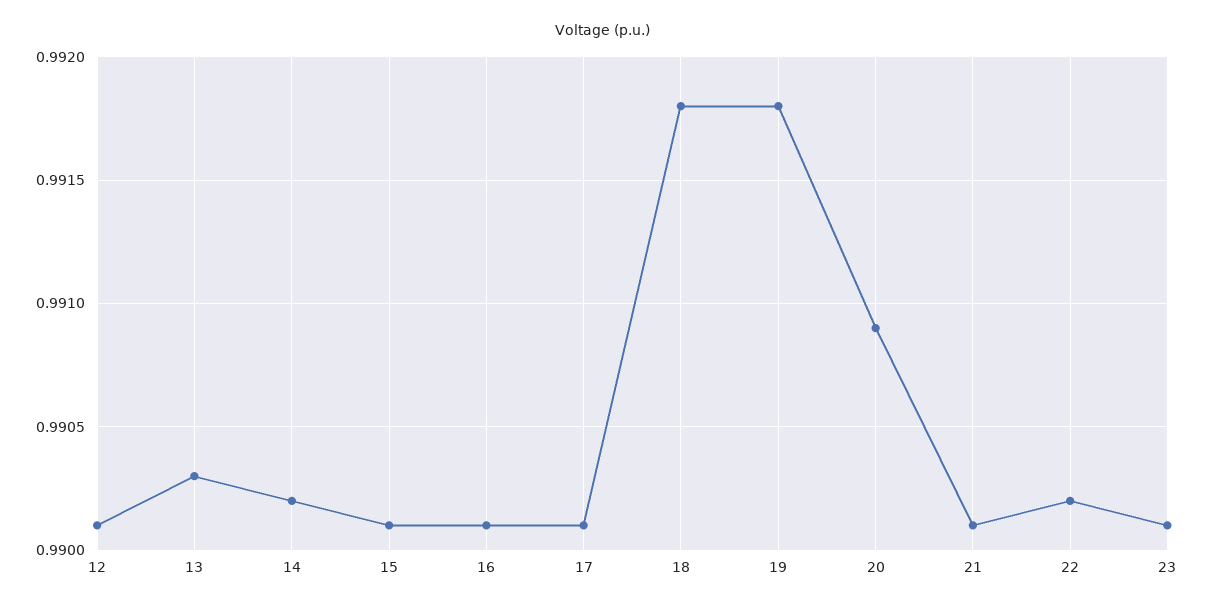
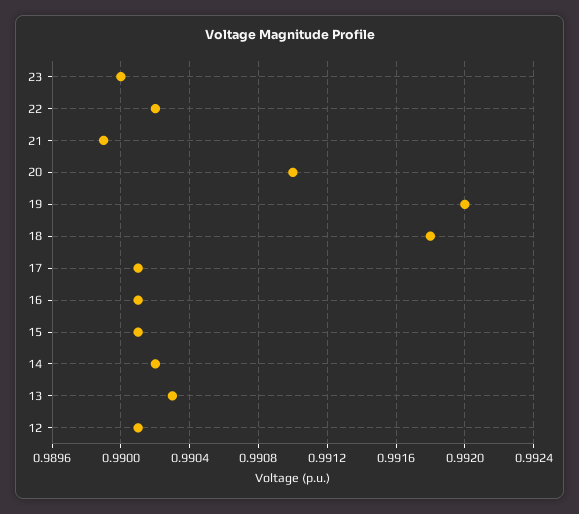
  {
    "12": 0.9901,
    "13": 0.9903,
    "14": 0.9902,
    "15": 0.9901,
    "16": 0.9901,
    "17": 0.9901,
    "18": 0.9918,
-   "19": 0.9918,
+   "19": 0.992,
-   "20": 0.9909,
+   "20": 0.991,
-   "21": 0.9901,
+   "21": 0.9899,
    "22": 0.9902,
-   "23": 0.9901
+   "23": 0.99
  }

